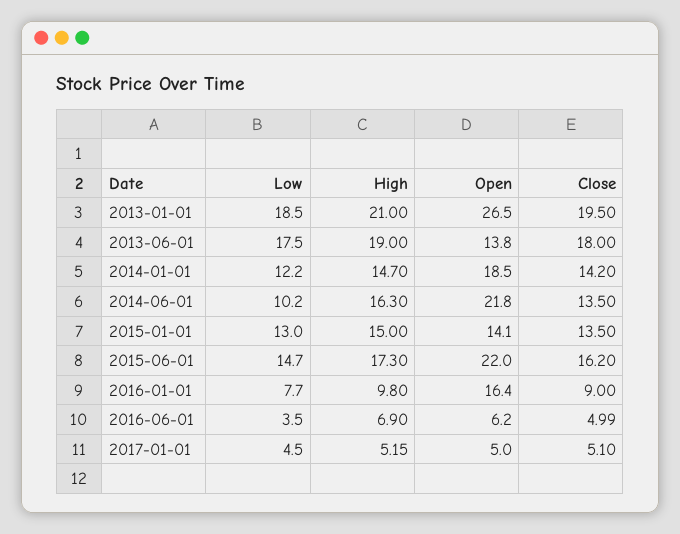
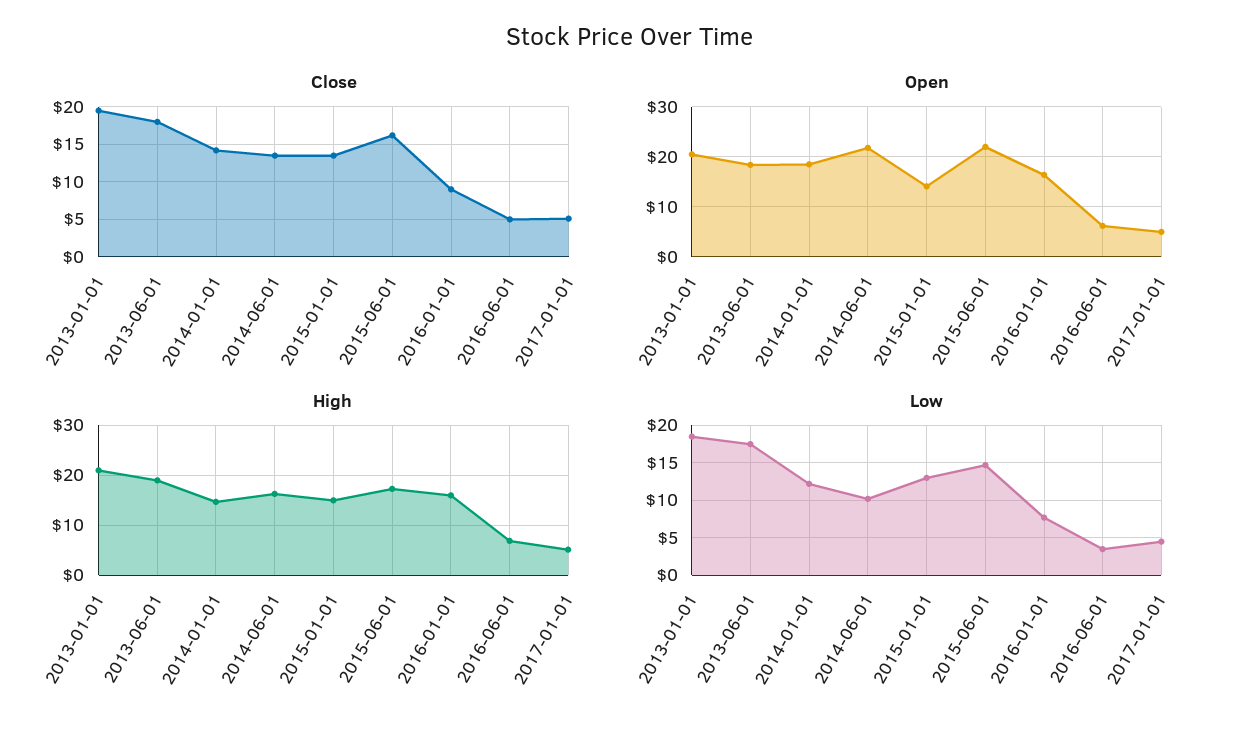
  {
    "Low": {
      "2013-01-01": 18.5,
      "2013-06-01": 17.5,
      "2014-01-01": 12.2,
      "2014-06-01": 10.2,
      "2015-01-01": 13,
      "2015-06-01": 14.7,
      "2016-01-01": 7.7,
      "2016-06-01": 3.5,
      "2017-01-01": 4.5
    },
    "High": {
      "2013-01-01": 21,
      "2013-06-01": 19,
      "2014-01-01": 14.7,
      "2014-06-01": 16.3,
      "2015-01-01": 15,
      "2015-06-01": 17.3,
-     "2016-01-01": 9.8,
+     "2016-01-01": 16,
      "2016-06-01": 6.9,
      "2017-01-01": 5.15
    },
    "Open": {
-     "2013-01-01": 26.5,
+     "2013-01-01": 20,
-     "2013-06-01": 13.8,
+     "2013-06-01": 18,
      "2014-01-01": 18.5,
      "2014-06-01": 21.8,
      "2015-01-01": 14.1,
      "2015-06-01": 22,
      "2016-01-01": 16.4,
      "2016-06-01": 6.2,
      "2017-01-01": 5
    },
    "Close": {
      "2013-01-01": 19.5,
      "2013-06-01": 18,
      "2014-01-01": 14.2,
      "2014-06-01": 13.5,
      "2015-01-01": 13.5,
      "2015-06-01": 16.2,
      "2016-01-01": 9,
      "2016-06-01": 4.99,
      "2017-01-01": 5.1
    }
  }

